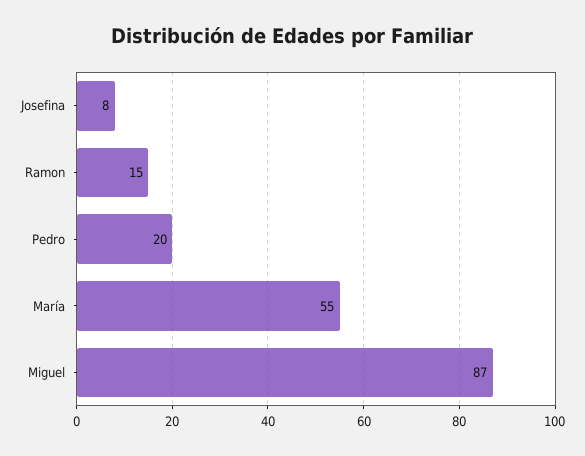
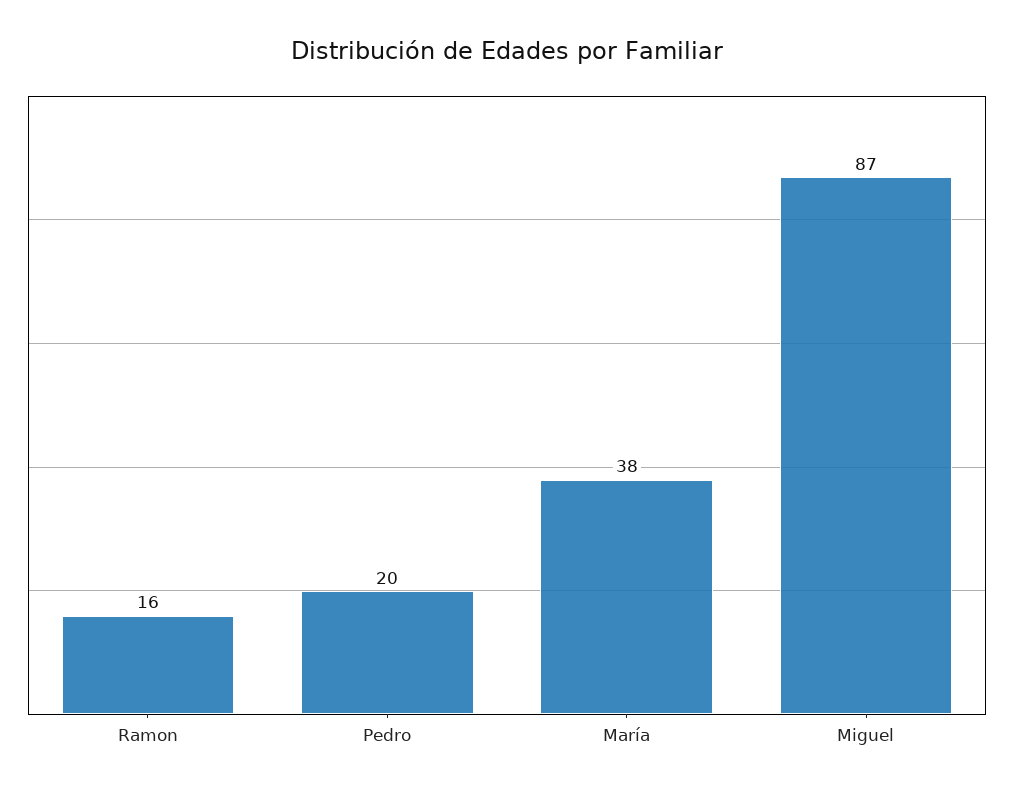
  {
-   "Josefina": 8,
-   "Ramon": 15,
+   "Ramon": 16,
    "Pedro": 20,
-   "María": 55,
+   "María": 38,
    "Miguel": 87
  }

